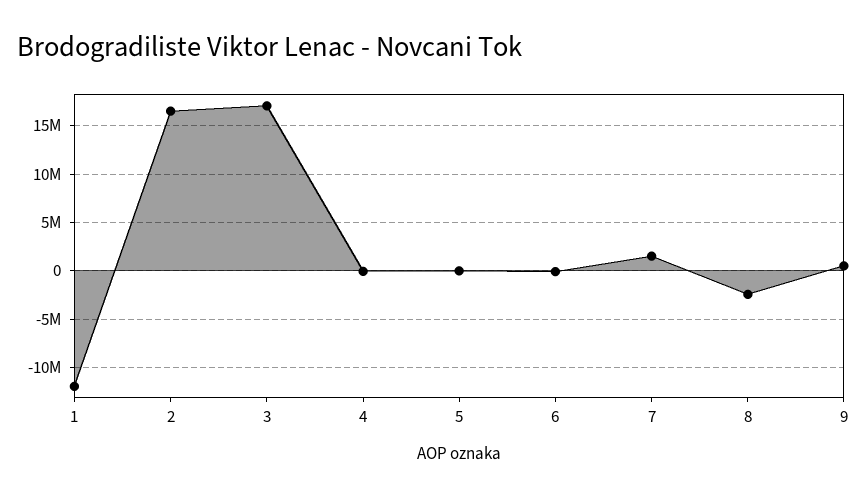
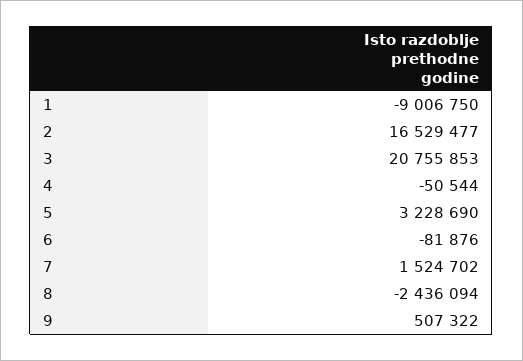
  {
-   "1": -12000000,
+   "1": -9006750,
    "2": 16529477,
-   "3": 17000000,
+   "3": 20755853,
    "4": -50544,
-   "5": 0,
+   "5": 3228690,
    "6": -81876,
    "7": 1524702,
    "8": -2436094,
    "9": 507322
  }

